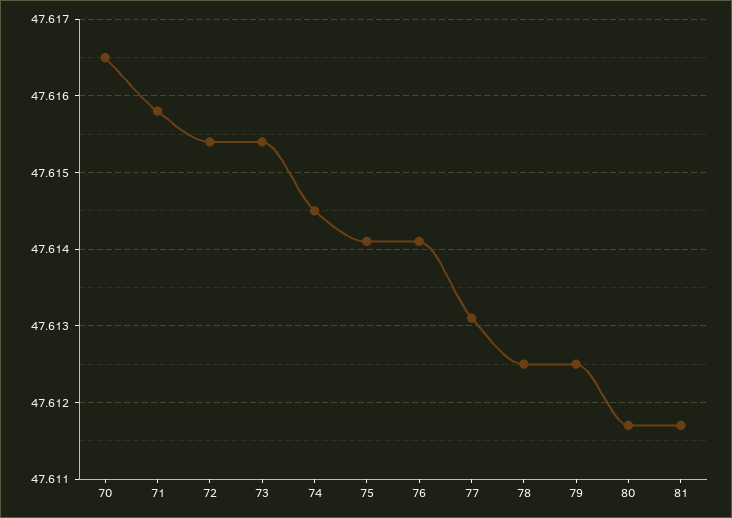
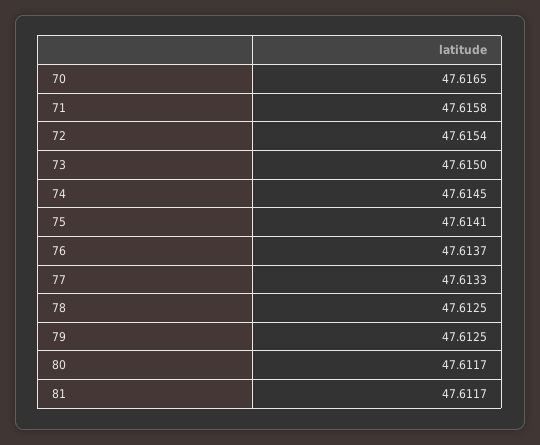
  {
    "70": 47.6165,
    "71": 47.6158,
    "72": 47.6154,
-   "73": 47.6154,
+   "73": 47.615,
    "74": 47.6145,
    "75": 47.6141,
-   "76": 47.6141,
+   "76": 47.6137,
-   "77": 47.6131,
+   "77": 47.6133,
    "78": 47.6125,
    "79": 47.6125,
    "80": 47.6117,
    "81": 47.6117
  }

